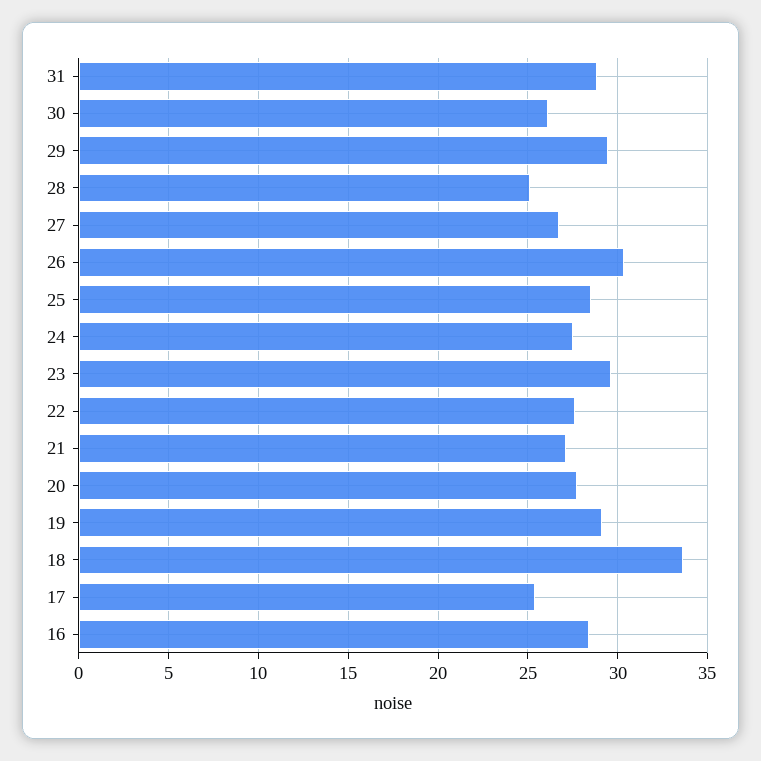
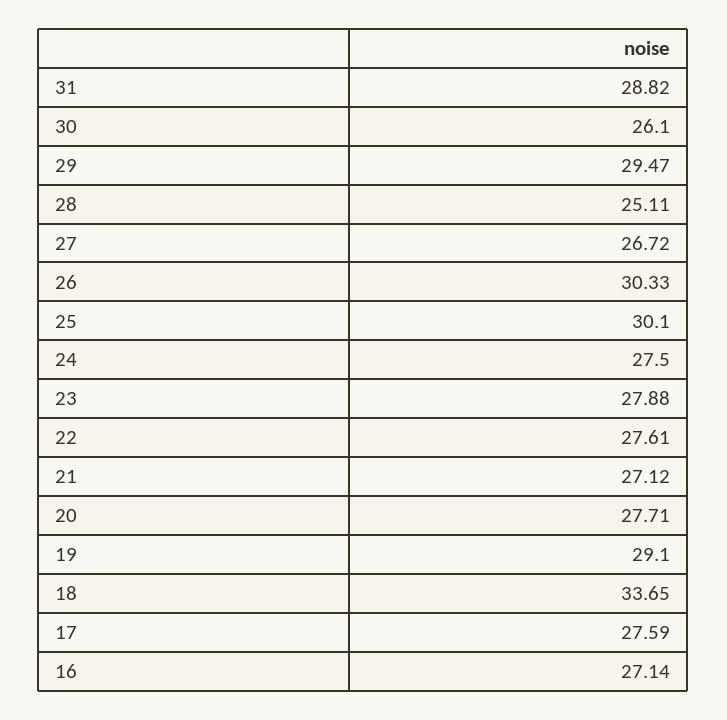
  {
    "31": 28.82,
    "30": 26.1,
    "29": 29.47,
    "28": 25.11,
    "27": 26.72,
    "26": 30.33,
-   "25": 28.5,
+   "25": 30.1,
    "24": 27.5,
-   "23": 29.5,
+   "23": 27.88,
    "22": 27.61,
    "21": 27.12,
    "20": 27.71,
    "19": 29.1,
    "18": 33.65,
-   "17": 25.5,
+   "17": 27.59,
-   "16": 28.5
+   "16": 27.14
  }

